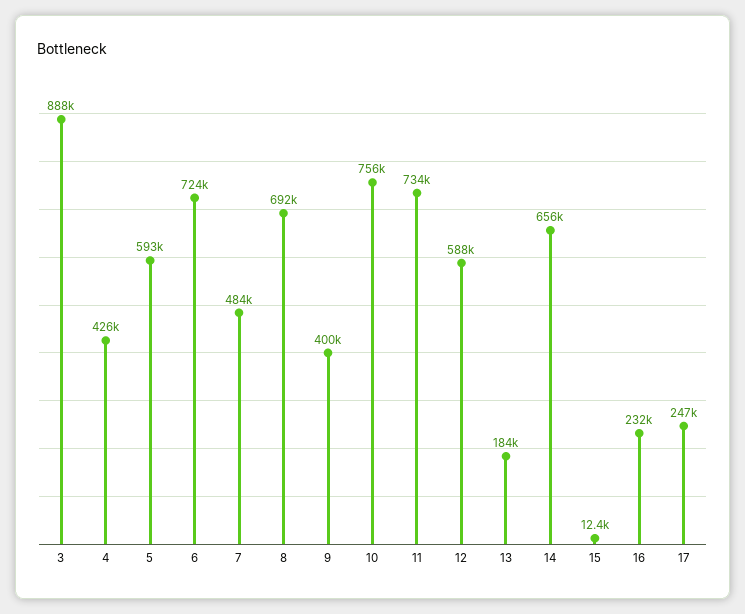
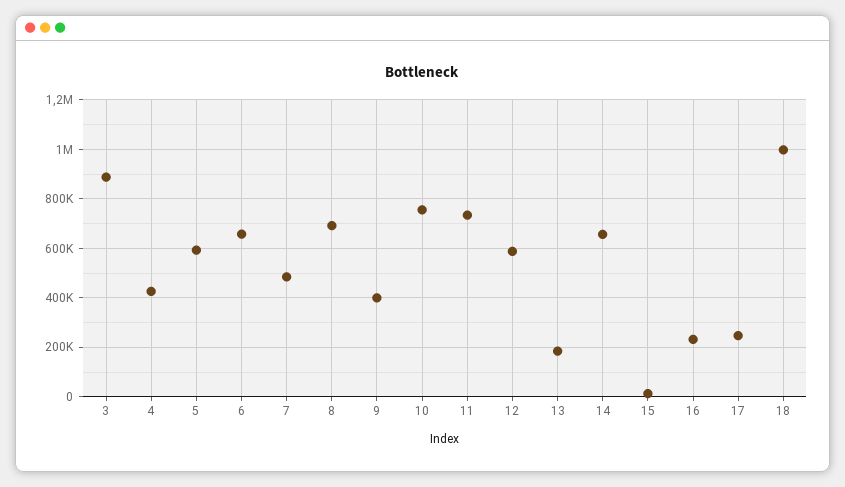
  {
    "3": 888000,
    "4": 426000,
    "5": 593000,
-   "6": 724000,
+   "6": 650000,
    "7": 484000,
    "8": 692000,
    "9": 400000,
    "10": 756000,
    "11": 734000,
    "12": 588000,
    "13": 184000,
    "14": 656000,
    "15": 12400,
    "16": 232000,
-   "17": 247000
+   "17": 247000,
+   "18": 1000000
  }

